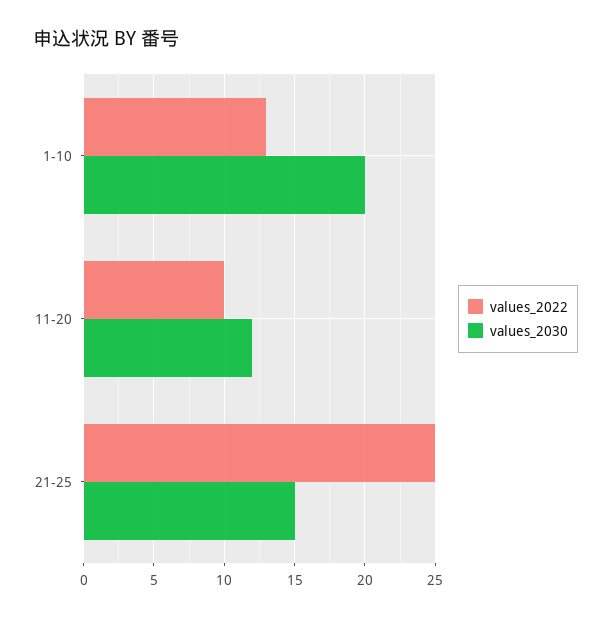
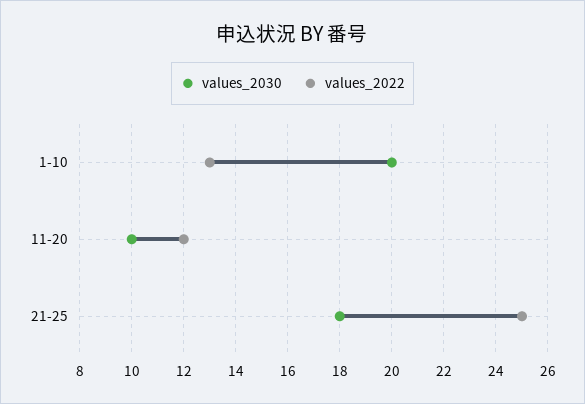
  {
    "values_2022": {
      "1-10": 13,
-     "11-20": 10,
+     "11-20": 12,
      "21-25": 25
    },
    "values_2030": {
      "1-10": 20,
-     "11-20": 12,
+     "11-20": 10,
-     "21-25": 15
+     "21-25": 18
    }
  }

